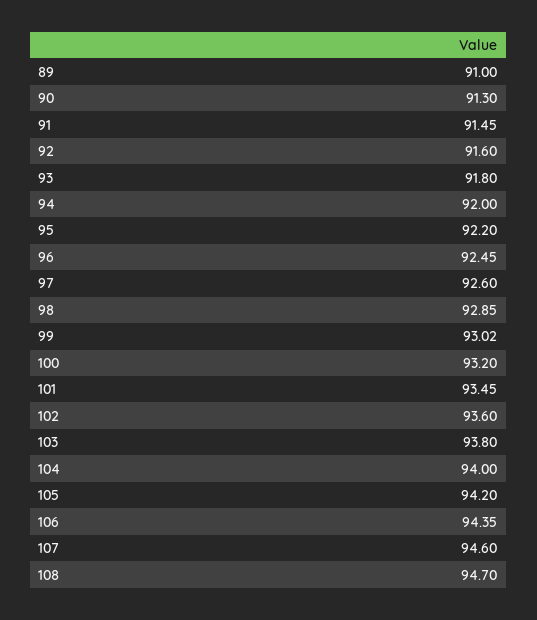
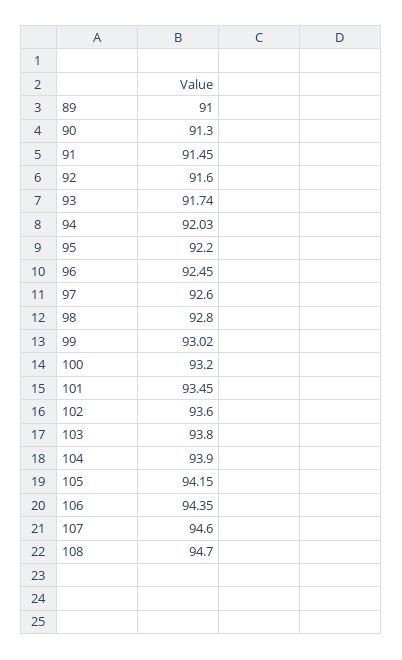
  {
    "89": 91,
    "90": 91.3,
    "91": 91.45,
    "92": 91.6,
-   "93": 91.8,
+   "93": 91.74,
-   "94": 92,
+   "94": 92.03,
    "95": 92.2,
    "96": 92.45,
    "97": 92.6,
-   "98": 92.85,
+   "98": 92.8,
    "99": 93.02,
    "100": 93.2,
    "101": 93.45,
    "102": 93.6,
    "103": 93.8,
-   "104": 94,
+   "104": 93.9,
-   "105": 94.2,
+   "105": 94.15,
    "106": 94.35,
    "107": 94.6,
    "108": 94.7
  }

